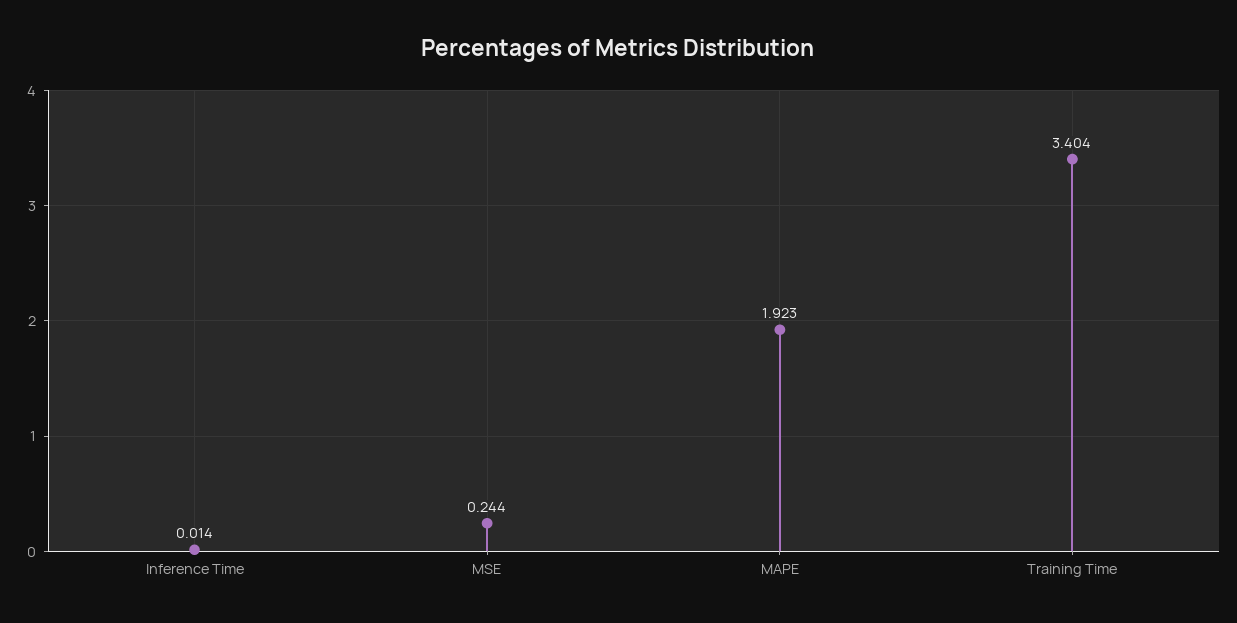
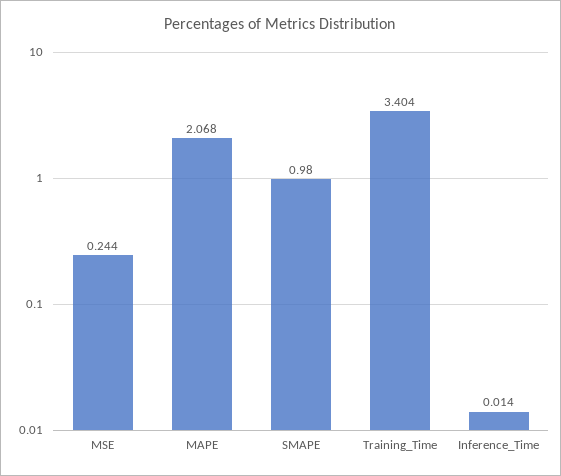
  {
    "Inference Time": 0.014,
    "MSE": 0.244,
-   "MAPE": 1.923,
+   "MAPE": 2.068,
-   "Training Time": 3.404
+   "Training Time": 3.404,
+   "SMAPE": 0.98
  }

